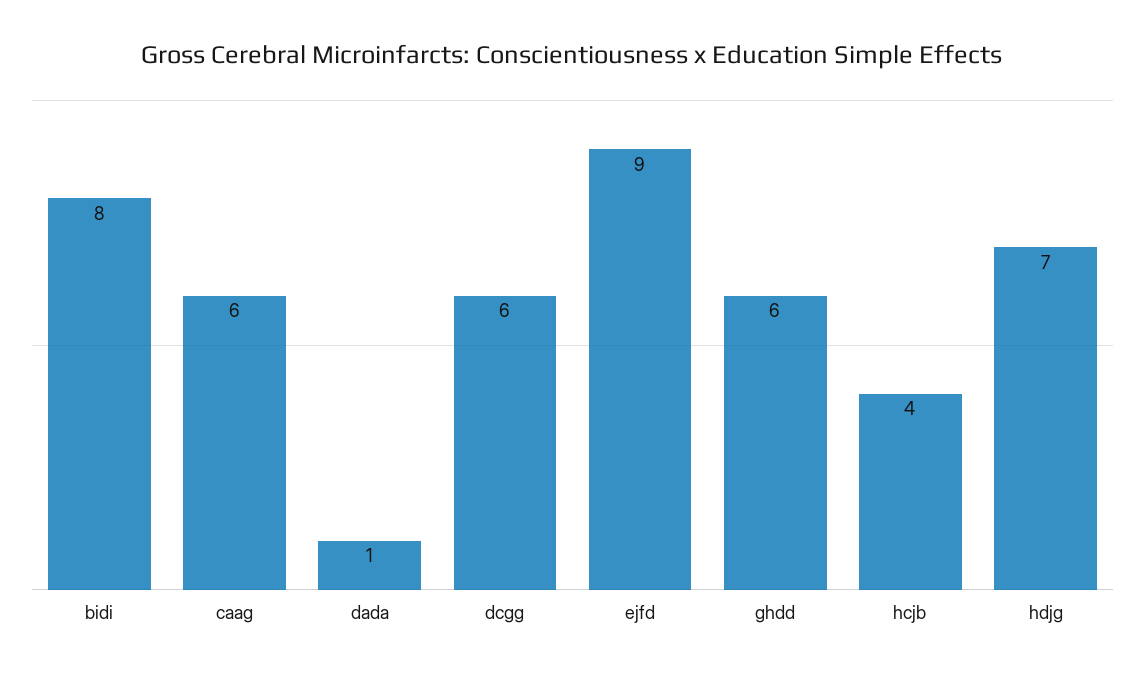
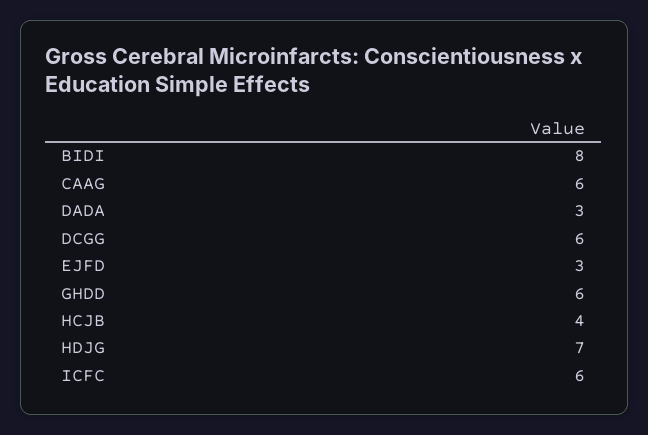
  {
    "bidi": 8,
    "caag": 6,
-   "dada": 1,
+   "dada": 3,
    "dcgg": 6,
-   "ejfd": 9,
+   "ejfd": 3,
    "ghdd": 6,
    "hcjb": 4,
-   "hdjg": 7
+   "hdjg": 7,
+   "ICFC": 6
  }

